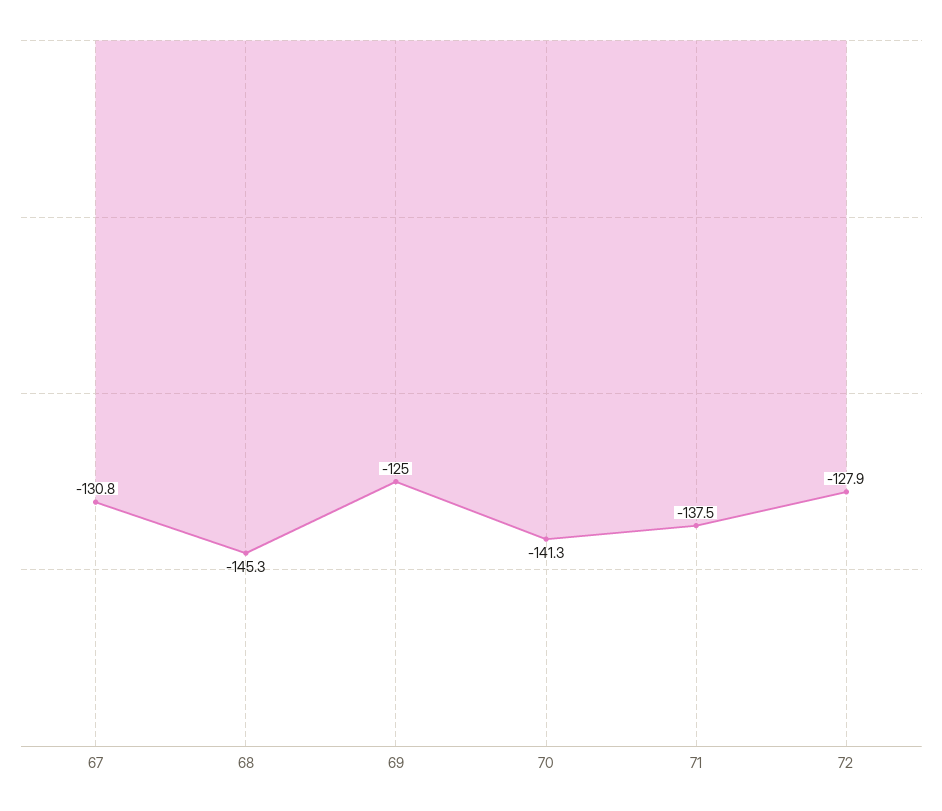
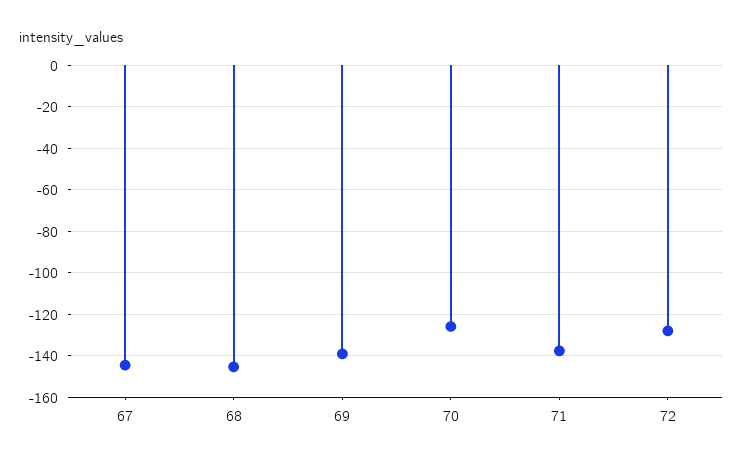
  {
-   "67": -130.8,
+   "67": -145,
    "68": -145.3,
-   "69": -125,
+   "69": -140,
-   "70": -141.3,
+   "70": -125,
    "71": -137.5,
    "72": -127.9
  }

